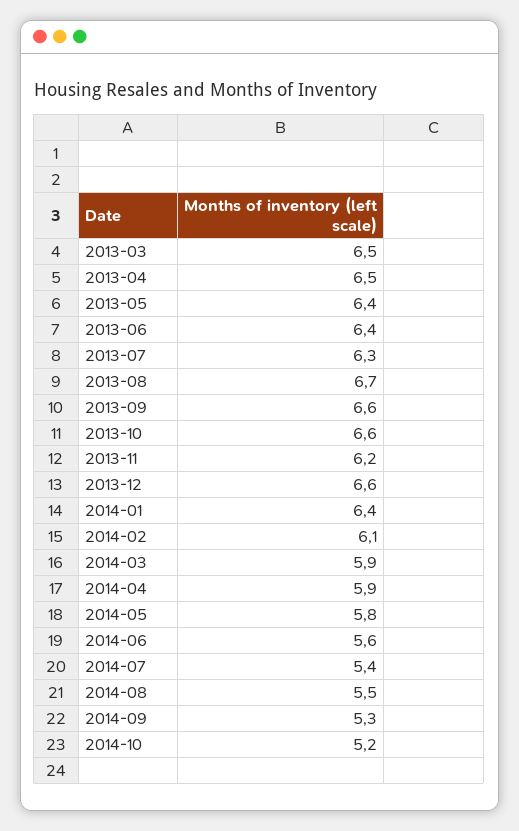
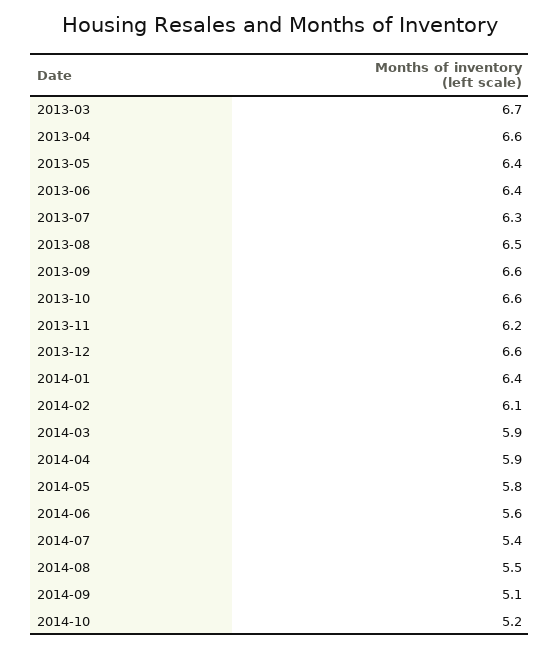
  {
-   "2013-03": 6.5,
+   "2013-03": 6.7,
-   "2013-04": 6.5,
+   "2013-04": 6.6,
    "2013-05": 6.4,
    "2013-06": 6.4,
    "2013-07": 6.3,
-   "2013-08": 6.7,
+   "2013-08": 6.5,
    "2013-09": 6.6,
    "2013-10": 6.6,
    "2013-11": 6.2,
    "2013-12": 6.6,
    "2014-01": 6.4,
    "2014-02": 6.1,
    "2014-03": 5.9,
    "2014-04": 5.9,
    "2014-05": 5.8,
    "2014-06": 5.6,
    "2014-07": 5.4,
    "2014-08": 5.5,
-   "2014-09": 5.3,
+   "2014-09": 5.1,
    "2014-10": 5.2
  }

